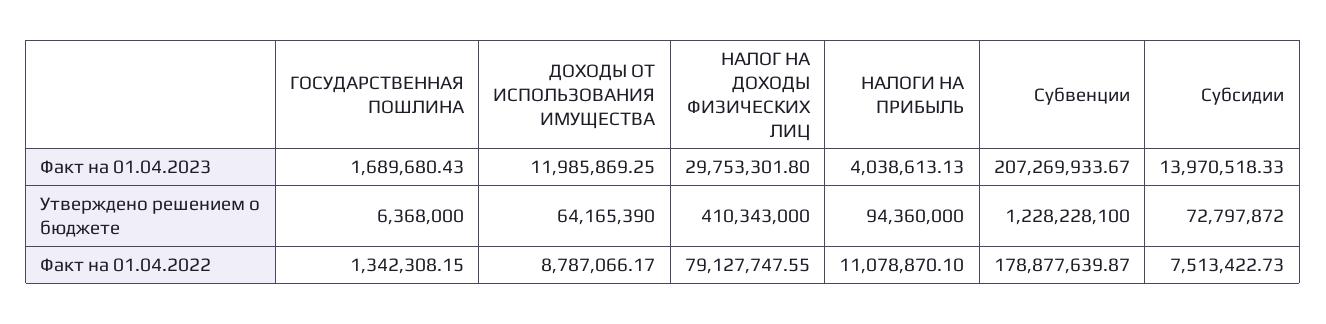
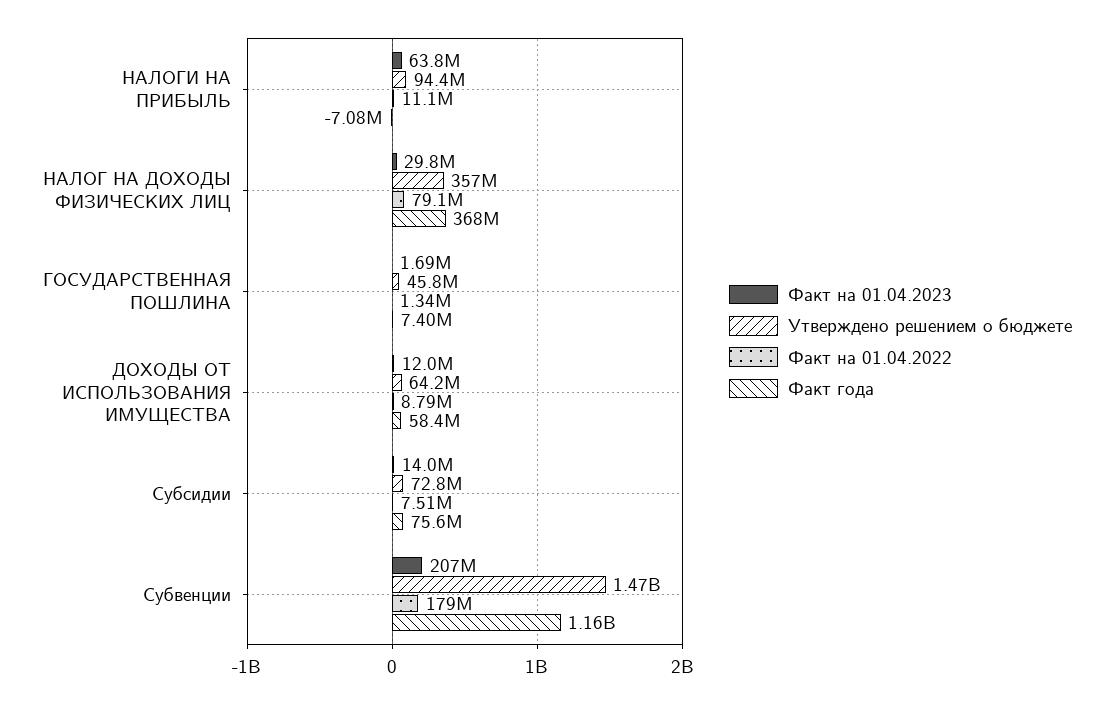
  {
    "Факт на 01.04.2023": {
      "ГОСУДАРСТВЕННАЯ ПОШЛИНА": 1689680.43,
      "ДОХОДЫ ОТ ИСПОЛЬЗОВАНИЯ ИМУЩЕСТВА": 11985869.25,
      "НАЛОГ НА ДОХОДЫ ФИЗИЧЕСКИХ ЛИЦ": 29753301.8,
-     "НАЛОГИ НА ПРИБЫЛЬ": 4038613.13,
+     "НАЛОГИ НА ПРИБЫЛЬ": 63800000,
      "Субвенции": 207269933.67,
      "Субсидии": 13970518.33
    },
    "Утверждено решением о бюджете": {
-     "ГОСУДАРСТВЕННАЯ ПОШЛИНА": 6368000,
+     "ГОСУДАРСТВЕННАЯ ПОШЛИНА": 45800000,
      "ДОХОДЫ ОТ ИСПОЛЬЗОВАНИЯ ИМУЩЕСТВА": 64165390,
-     "НАЛОГ НА ДОХОДЫ ФИЗИЧЕСКИХ ЛИЦ": 410343000,
+     "НАЛОГ НА ДОХОДЫ ФИЗИЧЕСКИХ ЛИЦ": 357000000,
      "НАЛОГИ НА ПРИБЫЛЬ": 94360000,
-     "Субвенции": 1228228100,
+     "Субвенции": 1470000000,
      "Субсидии": 72797872
    },
    "Факт на 01.04.2022": {
      "ГОСУДАРСТВЕННАЯ ПОШЛИНА": 1342308.15,
      "ДОХОДЫ ОТ ИСПОЛЬЗОВАНИЯ ИМУЩЕСТВА": 8787066.17,
      "НАЛОГ НА ДОХОДЫ ФИЗИЧЕСКИХ ЛИЦ": 79127747.55,
      "НАЛОГИ НА ПРИБЫЛЬ": 11078870.1,
      "Субвенции": 178877639.87,
      "Субсидии": 7513422.73
-   }
+   },
+   "Факт года": {
+     "НАЛОГИ НА ПРИБЫЛЬ": -7080000,
+     "НАЛОГ НА ДОХОДЫ ФИЗИЧЕСКИХ ЛИЦ": 368000000,
+     "ГОСУДАРСТВЕННАЯ ПОШЛИНА": 7400000,
+     "ДОХОДЫ ОТ ИСПОЛЬЗОВАНИЯ ИМУЩЕСТВА": 58400000,
+     "Субсидии": 75600000,
+     "Субвенции": 1160000000
+   }
  }

